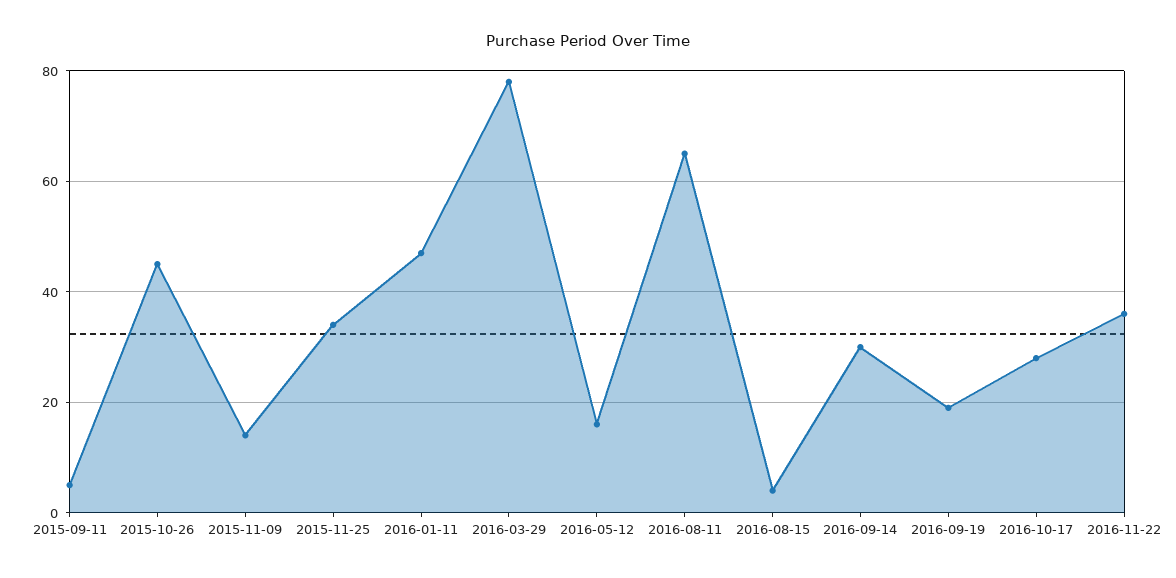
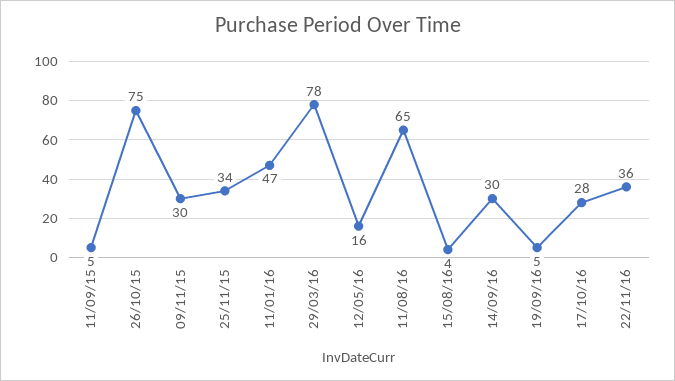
  {
    "2015-09-11": 5,
-   "2015-10-26": 45,
+   "2015-10-26": 75,
-   "2015-11-09": 15,
+   "2015-11-09": 30,
    "2015-11-25": 34,
    "2016-01-11": 47,
    "2016-03-29": 78,
    "2016-05-12": 16,
    "2016-08-11": 65,
    "2016-08-15": 4,
    "2016-09-14": 30,
-   "2016-09-19": 20,
+   "2016-09-19": 5,
    "2016-10-17": 28,
    "2016-11-22": 36
  }

